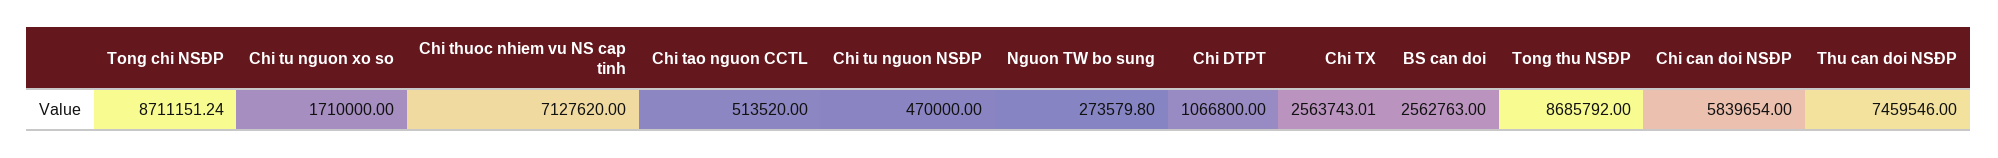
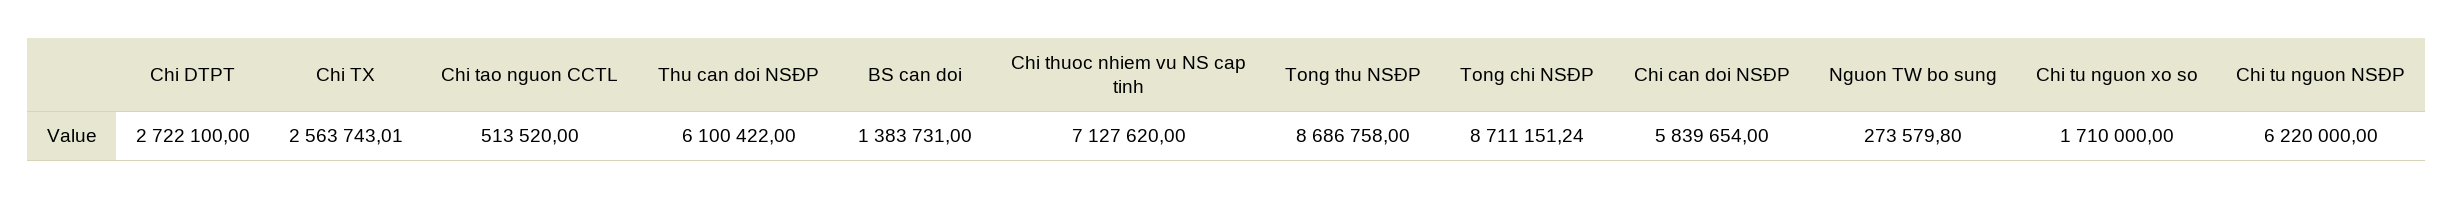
  {
    "Tong chi NSĐP": 8711151.24,
    "Chi tu nguon xo so": 1710000,
    "Chi thuoc nhiem vu NS cap tinh": 7127620,
    "Chi tao nguon CCTL": 513520,
-   "Chi tu nguon NSĐP": 470000,
+   "Chi tu nguon NSĐP": 6220000,
    "Nguon TW bo sung": 273579.8,
-   "Chi DTPT": 1066800,
+   "Chi DTPT": 2722100,
    "Chi TX": 2563743.01,
-   "BS can doi": 2562763,
+   "BS can doi": 1383731,
-   "Tong thu NSĐP": 8685792,
+   "Tong thu NSĐP": 8686758,
    "Chi can doi NSĐP": 5839654,
-   "Thu can doi NSĐP": 7459546
+   "Thu can doi NSĐP": 6100422
  }

